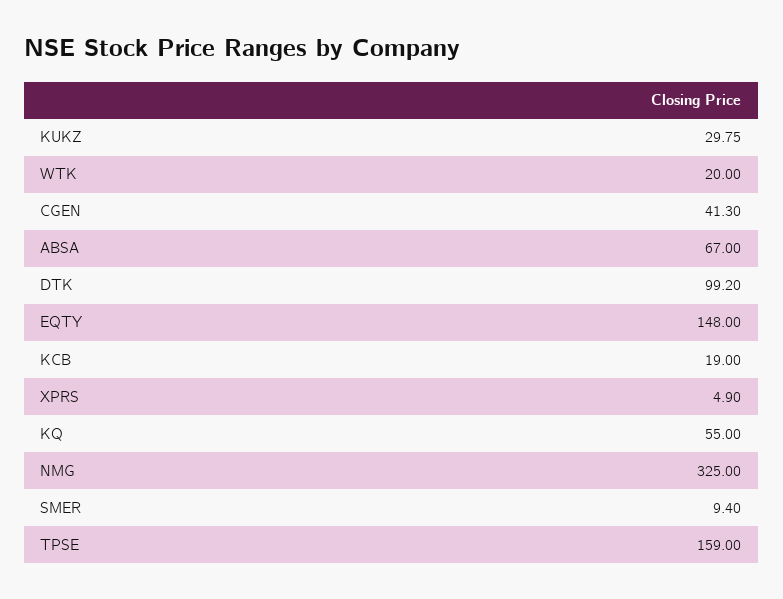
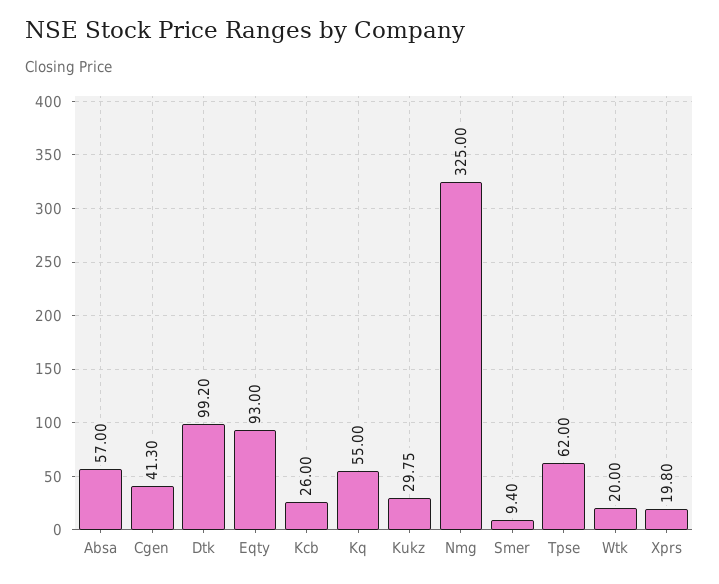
  {
    "KUKZ": 29.75,
    "WTK": 20,
    "CGEN": 41.3,
-   "ABSA": 67,
+   "ABSA": 57,
    "DTK": 99.2,
-   "EQTY": 148,
+   "EQTY": 93,
-   "KCB": 19,
+   "KCB": 26,
-   "XPRS": 4.9,
+   "XPRS": 19.8,
    "KQ": 55,
    "NMG": 325,
    "SMER": 9.4,
-   "TPSE": 159
+   "TPSE": 62
  }

